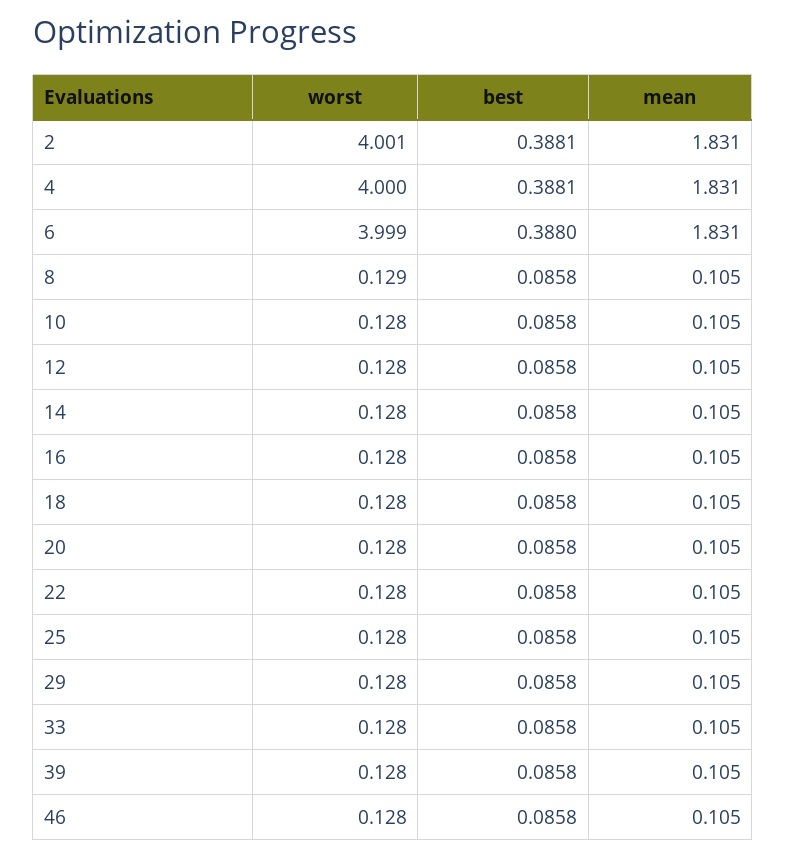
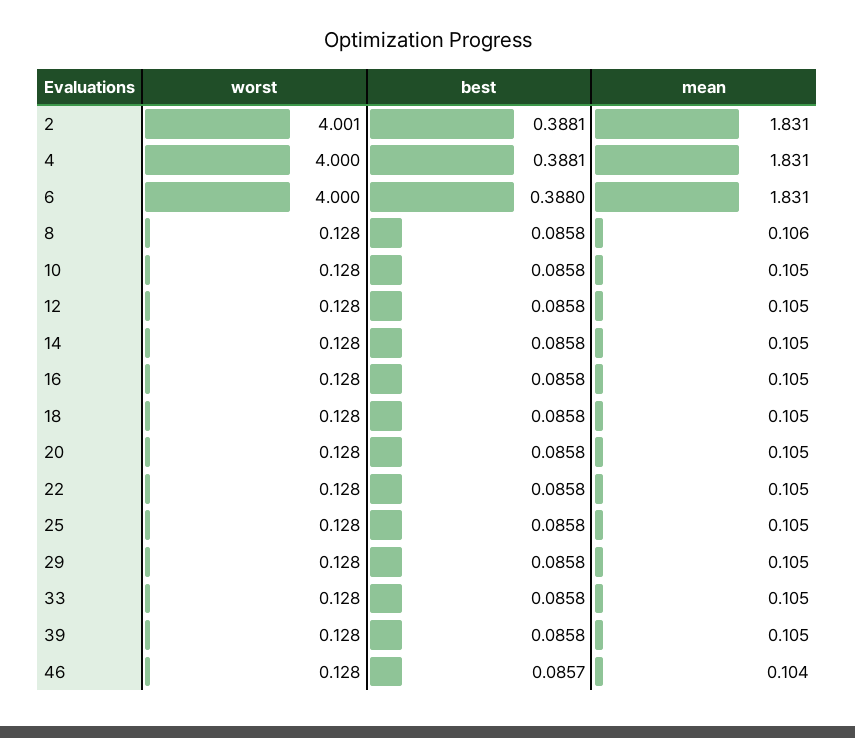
  {
    "worst": {
      "2": 4.001,
      "4": 4,
-     "6": 3.999,
+     "6": 4,
-     "8": 0.129,
+     "8": 0.128,
      "10": 0.128,
      "12": 0.128,
      "14": 0.128,
      "16": 0.128,
      "18": 0.128,
      "20": 0.128,
      "22": 0.128,
      "25": 0.128,
      "29": 0.128,
      "33": 0.128,
      "39": 0.128,
      "46": 0.128
    },
    "best": {
      "2": 0.3881,
      "4": 0.3881,
      "6": 0.388,
      "8": 0.0858,
      "10": 0.0858,
      "12": 0.0858,
      "14": 0.0858,
      "16": 0.0858,
      "18": 0.0858,
      "20": 0.0858,
      "22": 0.0858,
      "25": 0.0858,
      "29": 0.0858,
      "33": 0.0858,
      "39": 0.0858,
-     "46": 0.0858
+     "46": 0.0857
    },
    "mean": {
      "2": 1.831,
      "4": 1.831,
      "6": 1.831,
-     "8": 0.105,
+     "8": 0.106,
      "10": 0.105,
      "12": 0.105,
      "14": 0.105,
      "16": 0.105,
      "18": 0.105,
      "20": 0.105,
      "22": 0.105,
      "25": 0.105,
      "29": 0.105,
      "33": 0.105,
      "39": 0.105,
-     "46": 0.105
+     "46": 0.104
    }
  }

